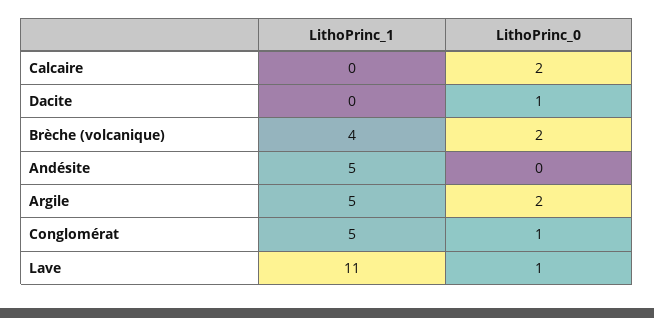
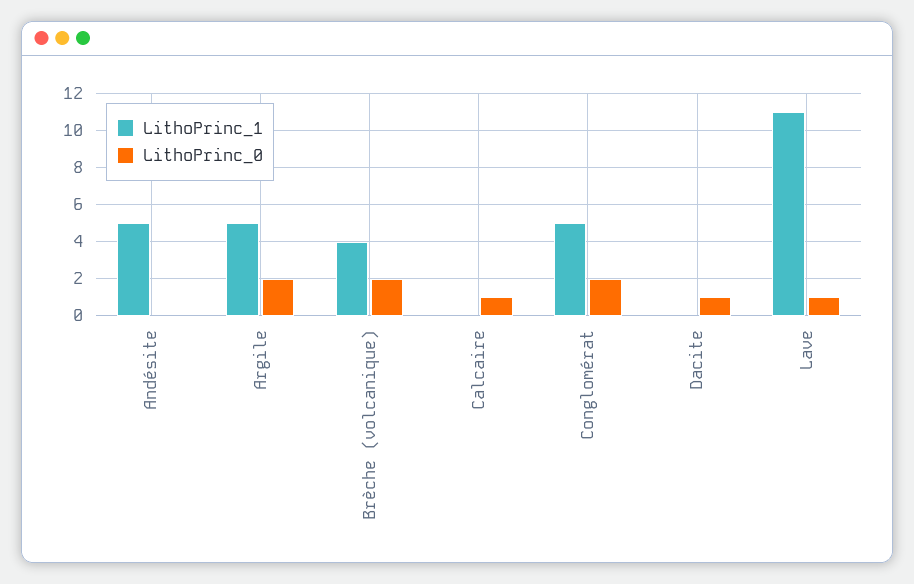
  {
    "LithoPrinc_1": {
      "Calcaire": 0,
      "Dacite": 0,
      "Brèche (volcanique)": 4,
      "Andésite": 5,
      "Argile": 5,
      "Conglomérat": 5,
      "Lave": 11
    },
    "LithoPrinc_0": {
-     "Calcaire": 2,
+     "Calcaire": 1,
      "Dacite": 1,
      "Brèche (volcanique)": 2,
      "Andésite": 0,
      "Argile": 2,
-     "Conglomérat": 1,
+     "Conglomérat": 2,
      "Lave": 1
    }
  }

